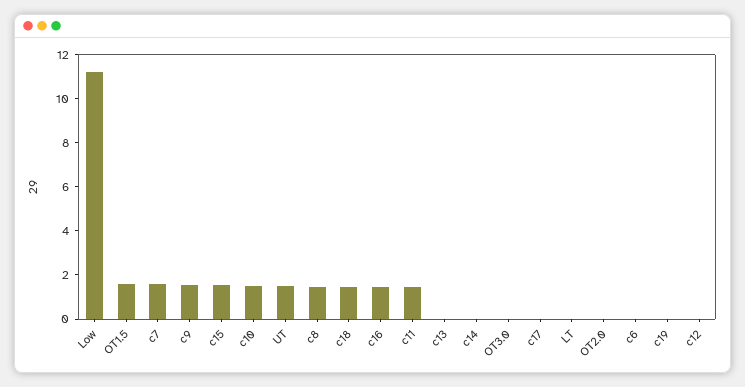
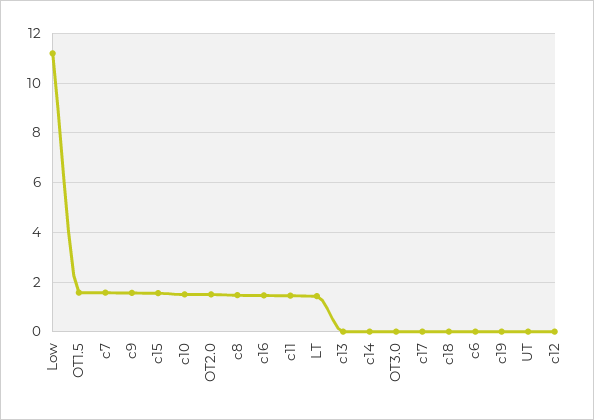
  {
    "Low": 11.25,
    "OT1.5": 1.5,
    "c7": 1.5,
    "c9": 1.5,
    "c15": 1.5,
    "c10": 1.5,
-   "UT": 1.5,
+   "UT": 0,
    "c8": 1.5,
-   "c18": 1.5,
+   "c18": 0,
    "c16": 1.5,
    "c11": 1.5,
    "c13": 0,
    "c14": 0,
    "OT3.0": 0,
    "c17": 0,
-   "LT": 0,
+   "LT": 1.5,
-   "OT2.0": 0,
+   "OT2.0": 1.5,
    "c6": 0,
    "c19": 0,
    "c12": 0
  }

